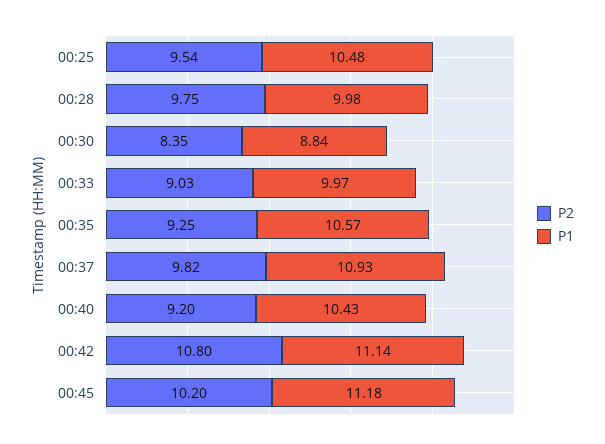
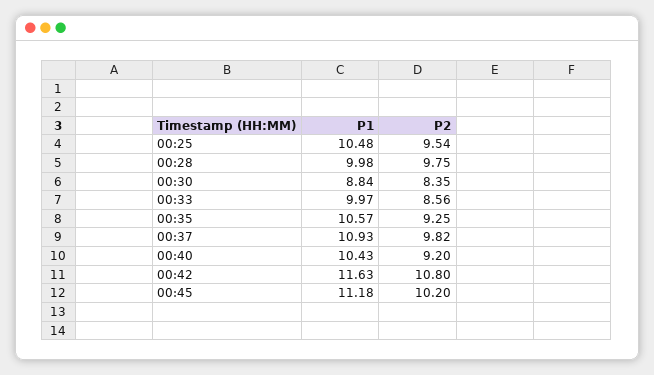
  {
    "P2": {
      "00:25": 9.54,
      "00:28": 9.75,
      "00:30": 8.35,
-     "00:33": 9.03,
+     "00:33": 8.56,
      "00:35": 9.25,
      "00:37": 9.82,
      "00:40": 9.2,
      "00:42": 10.8,
      "00:45": 10.2
    },
    "P1": {
      "00:25": 10.48,
      "00:28": 9.98,
      "00:30": 8.84,
      "00:33": 9.97,
      "00:35": 10.57,
      "00:37": 10.93,
      "00:40": 10.43,
-     "00:42": 11.14,
+     "00:42": 11.63,
      "00:45": 11.18
    }
  }

